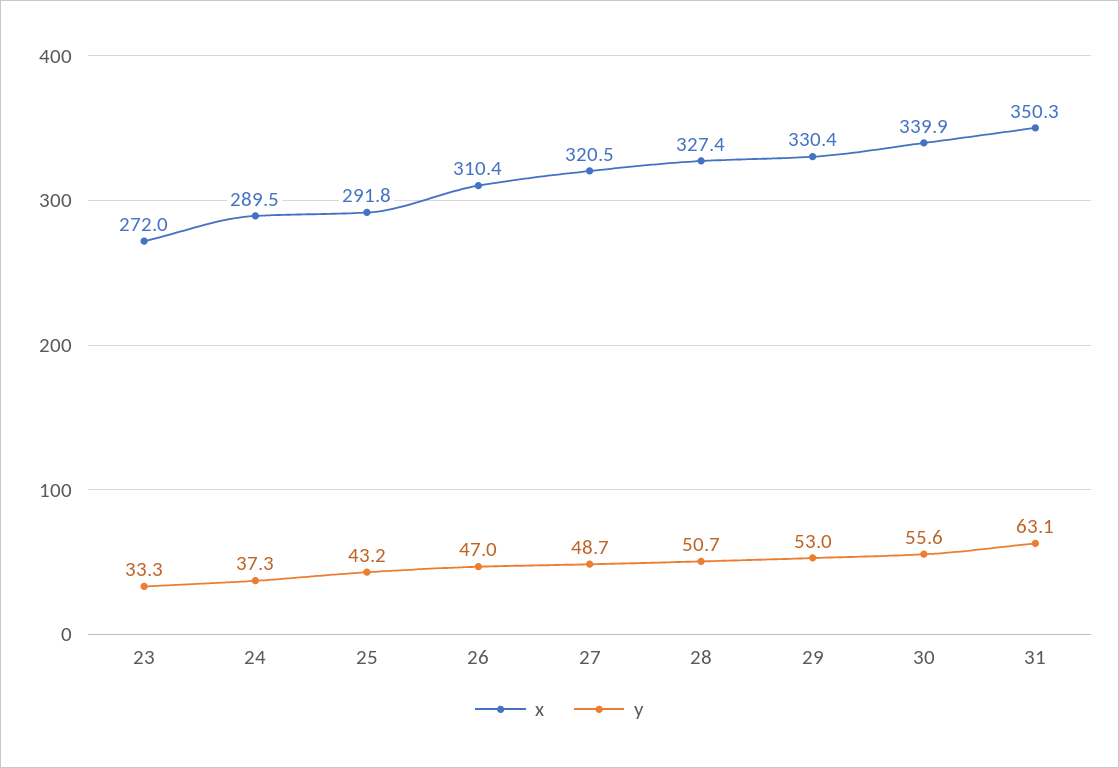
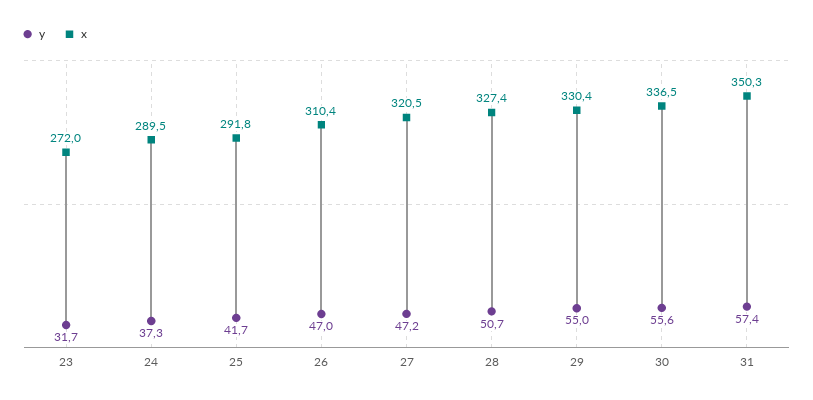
  {
    "x": {
      "23": 272,
      "24": 289.5,
      "25": 291.8,
      "26": 310.4,
      "27": 320.5,
      "28": 327.4,
      "29": 330.4,
-     "30": 339.9,
+     "30": 336.5,
      "31": 350.3
    },
    "y": {
-     "23": 33.3,
+     "23": 31.7,
      "24": 37.3,
-     "25": 43.2,
+     "25": 41.7,
      "26": 47,
-     "27": 48.7,
+     "27": 47.2,
      "28": 50.7,
-     "29": 53,
+     "29": 55,
      "30": 55.6,
-     "31": 63.1
+     "31": 57.4
    }
  }

